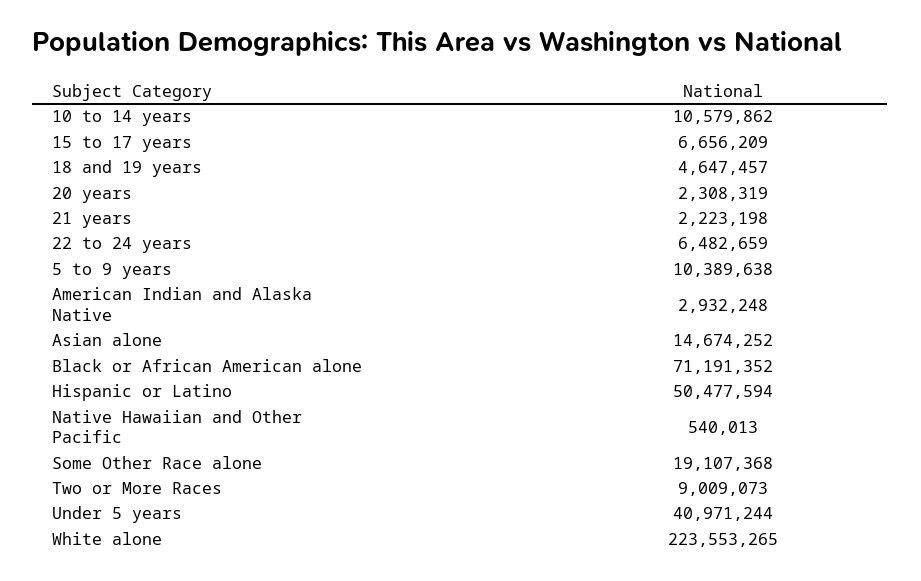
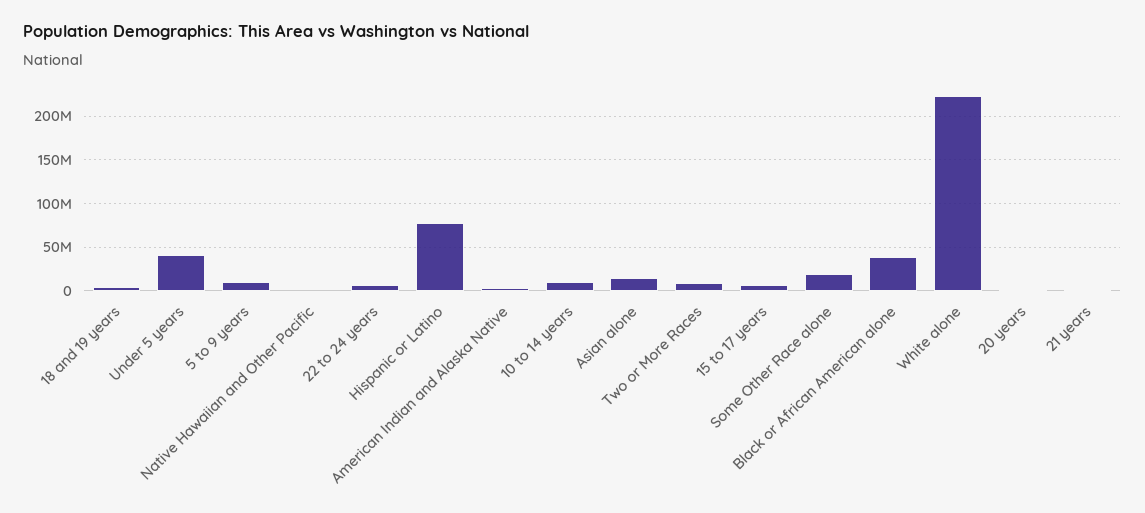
  {
    "10 to 14 years": 10579862,
    "15 to 17 years": 6656209,
    "18 and 19 years": 4647457,
    "20 years": 2308319,
    "21 years": 2223198,
    "22 to 24 years": 6482659,
    "5 to 9 years": 10389638,
    "American Indian and Alaska Native": 2932248,
    "Asian alone": 14674252,
-   "Black or African American alone": 71191352,
+   "Black or African American alone": 40000000,
-   "Hispanic or Latino": 50477594,
+   "Hispanic or Latino": 80000000,
    "Native Hawaiian and Other Pacific": 540013,
    "Some Other Race alone": 19107368,
    "Two or More Races": 9009073,
    "Under 5 years": 40971244,
    "White alone": 223553265
  }

